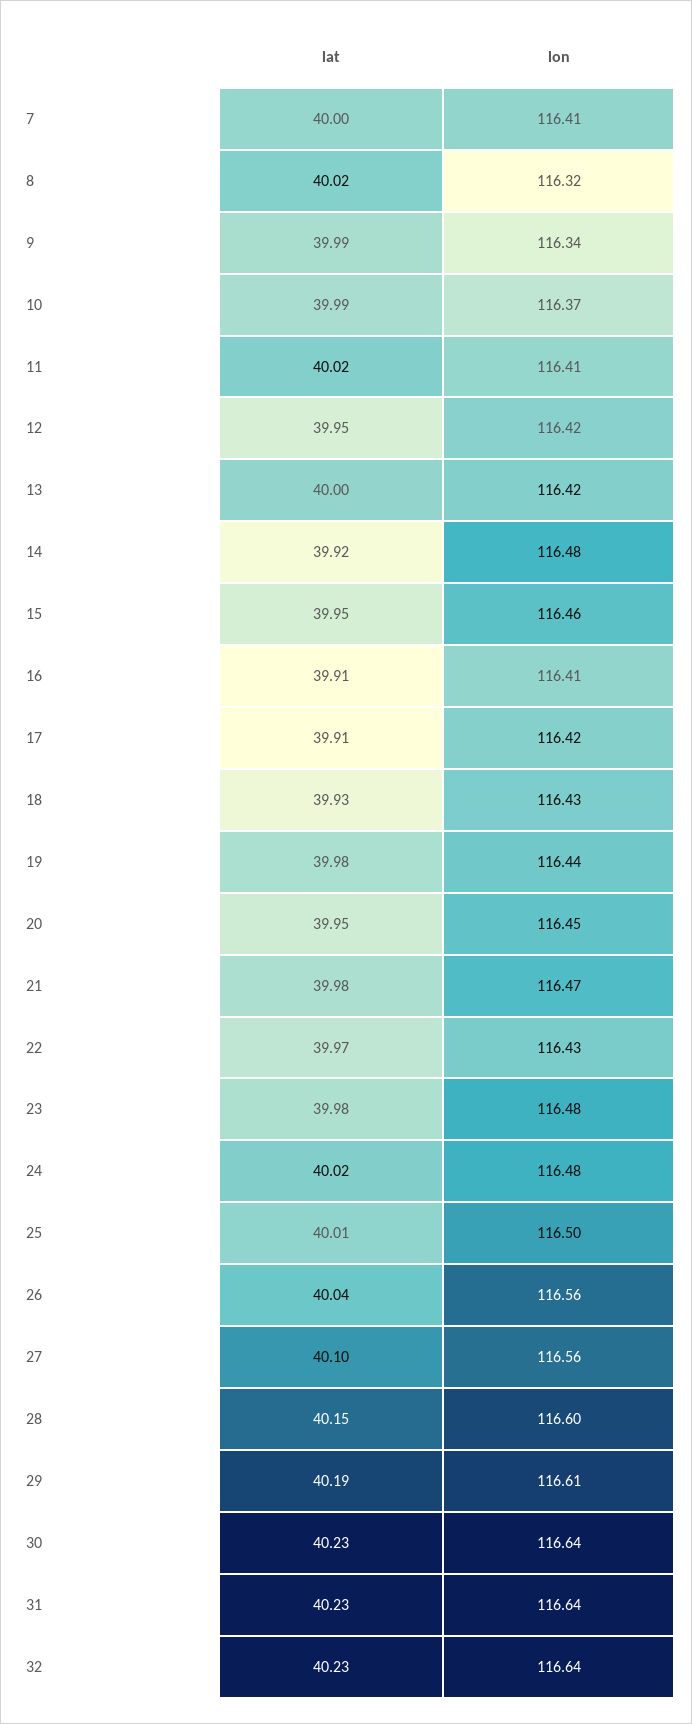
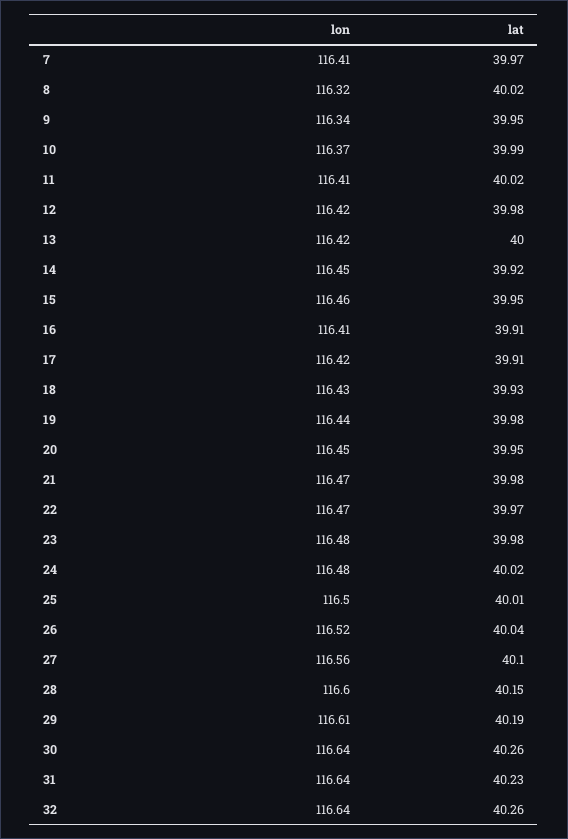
  {
    "lat": {
-     "7": 40,
+     "7": 39.97,
      "8": 40.02,
-     "9": 39.99,
+     "9": 39.95,
      "10": 39.99,
      "11": 40.02,
-     "12": 39.95,
+     "12": 39.98,
      "13": 40,
      "14": 39.92,
      "15": 39.95,
      "16": 39.91,
      "17": 39.91,
      "18": 39.93,
      "19": 39.98,
      "20": 39.95,
      "21": 39.98,
      "22": 39.97,
      "23": 39.98,
      "24": 40.02,
      "25": 40.01,
      "26": 40.04,
      "27": 40.1,
      "28": 40.15,
      "29": 40.19,
-     "30": 40.23,
+     "30": 40.26,
      "31": 40.23,
-     "32": 40.23
+     "32": 40.26
    },
    "lon": {
      "7": 116.41,
      "8": 116.32,
      "9": 116.34,
      "10": 116.37,
      "11": 116.41,
      "12": 116.42,
      "13": 116.42,
-     "14": 116.48,
+     "14": 116.45,
      "15": 116.46,
      "16": 116.41,
      "17": 116.42,
      "18": 116.43,
      "19": 116.44,
      "20": 116.45,
      "21": 116.47,
-     "22": 116.43,
+     "22": 116.47,
      "23": 116.48,
      "24": 116.48,
      "25": 116.5,
-     "26": 116.56,
+     "26": 116.52,
      "27": 116.56,
      "28": 116.6,
      "29": 116.61,
      "30": 116.64,
      "31": 116.64,
      "32": 116.64
    }
  }

